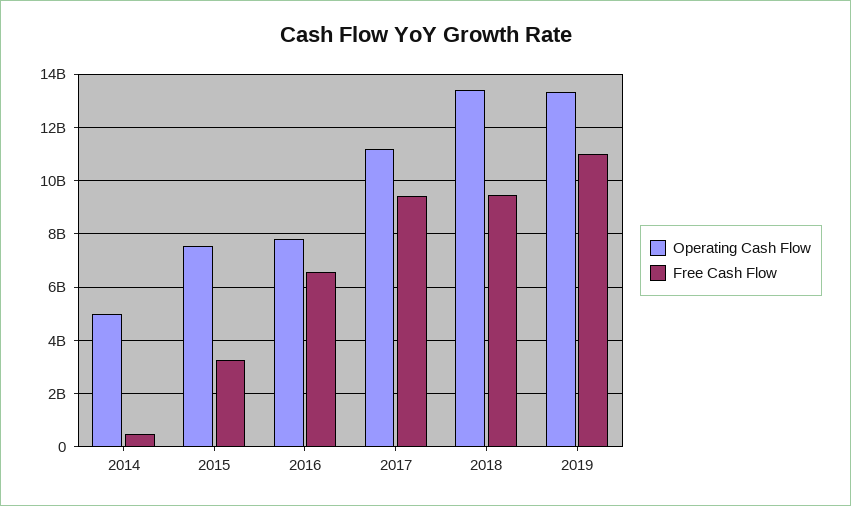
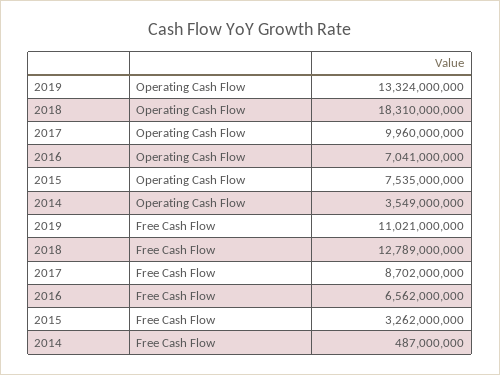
  {
    "Operating Cash Flow": {
-     "2014": 5000000000,
+     "2014": 3549000000,
      "2015": 7535000000,
-     "2016": 7750000000,
+     "2016": 7041000000,
-     "2017": 11250000000,
+     "2017": 9960000000,
-     "2018": 13500000000,
+     "2018": 18310000000,
      "2019": 13324000000
    },
    "Free Cash Flow": {
      "2014": 487000000,
      "2015": 3262000000,
      "2016": 6562000000,
-     "2017": 9500000000,
+     "2017": 8702000000,
-     "2018": 9500000000,
+     "2018": 12789000000,
      "2019": 11021000000
    }
  }

